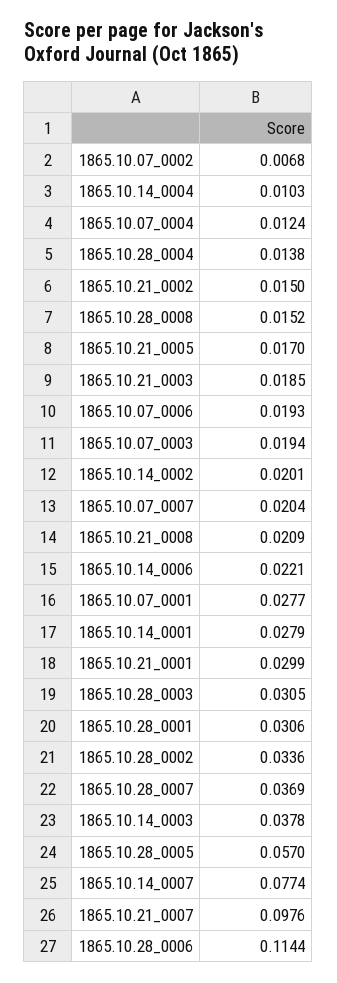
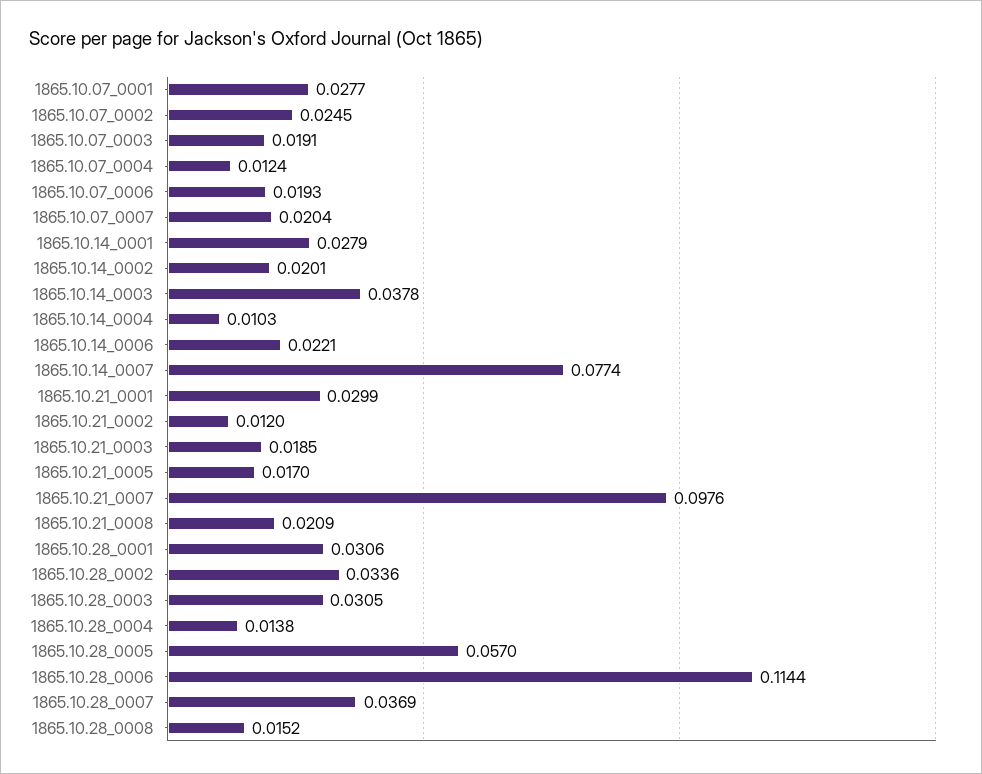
  {
-   "1865.10.07_0002": 0.0068,
+   "1865.10.07_0002": 0.0245,
    "1865.10.14_0004": 0.0103,
    "1865.10.07_0004": 0.0124,
    "1865.10.28_0004": 0.0138,
-   "1865.10.21_0002": 0.015,
+   "1865.10.21_0002": 0.012,
    "1865.10.28_0008": 0.0152,
    "1865.10.21_0005": 0.017,
    "1865.10.21_0003": 0.0185,
    "1865.10.07_0006": 0.0193,
-   "1865.10.07_0003": 0.0194,
+   "1865.10.07_0003": 0.0191,
    "1865.10.14_0002": 0.0201,
    "1865.10.07_0007": 0.0204,
    "1865.10.21_0008": 0.0209,
    "1865.10.14_0006": 0.0221,
    "1865.10.07_0001": 0.0277,
    "1865.10.14_0001": 0.0279,
    "1865.10.21_0001": 0.0299,
    "1865.10.28_0003": 0.0305,
    "1865.10.28_0001": 0.0306,
    "1865.10.28_0002": 0.0336,
    "1865.10.28_0007": 0.0369,
    "1865.10.14_0003": 0.0378,
    "1865.10.28_0005": 0.057,
    "1865.10.14_0007": 0.0774,
    "1865.10.21_0007": 0.0976,
    "1865.10.28_0006": 0.1144
  }

